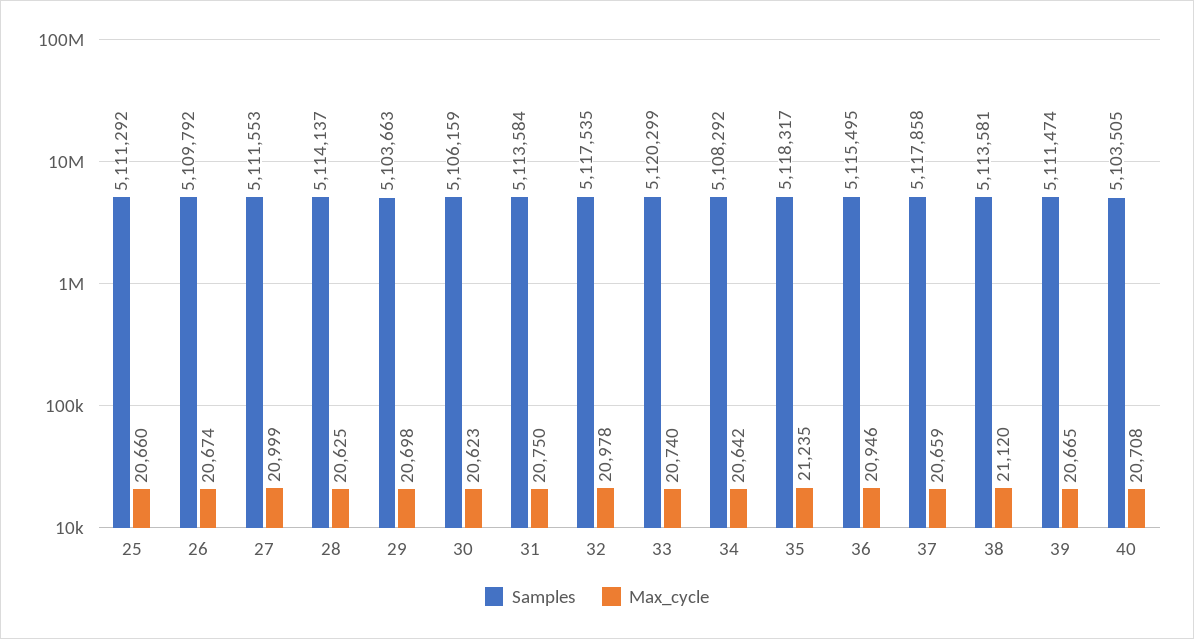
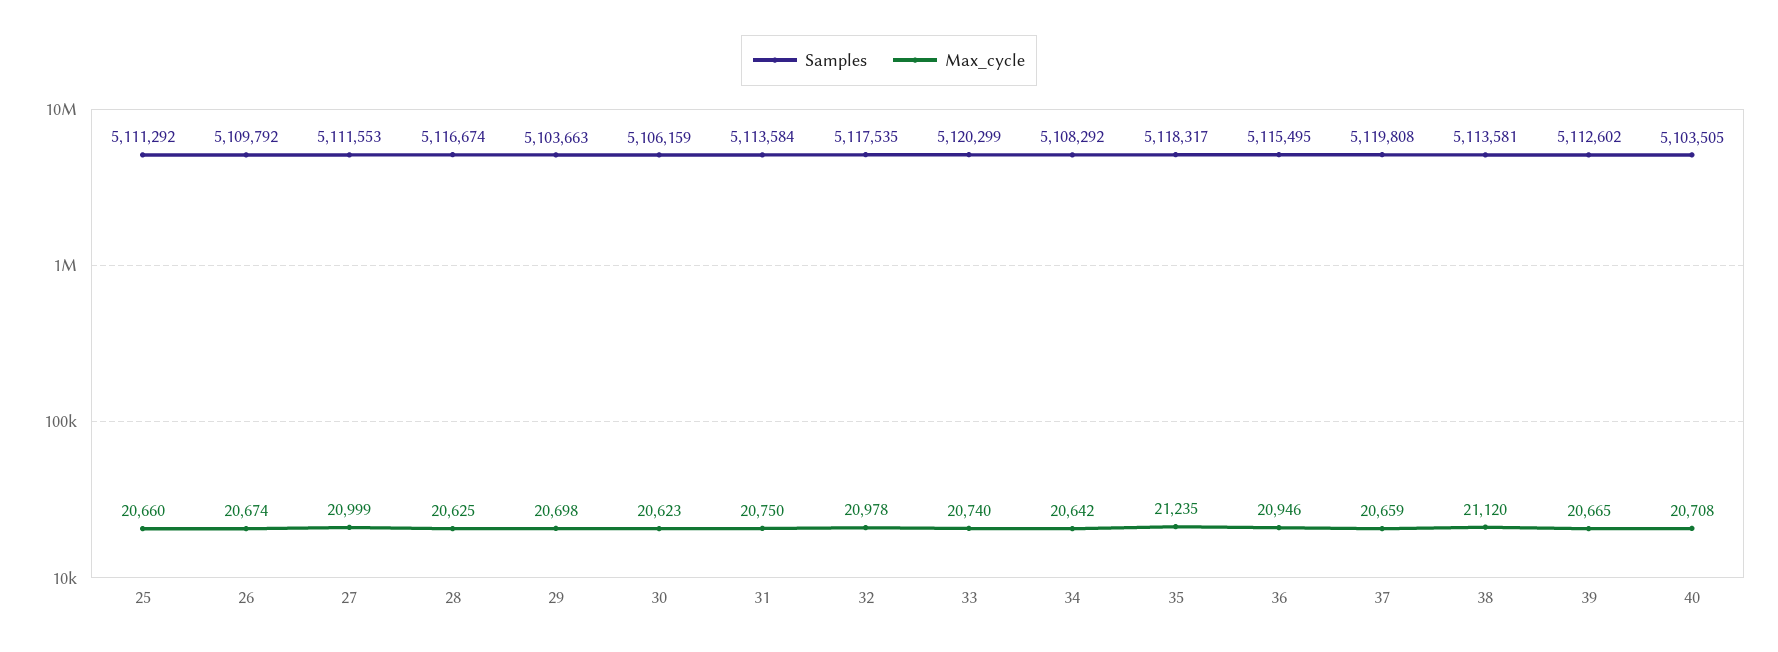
  {
    "Samples": {
      "25": 5111292,
      "26": 5109792,
      "27": 5111553,
-     "28": 5114137,
+     "28": 5116674,
      "29": 5103663,
      "30": 5106159,
      "31": 5113584,
      "32": 5117535,
      "33": 5120299,
      "34": 5108292,
      "35": 5118317,
      "36": 5115495,
-     "37": 5117858,
+     "37": 5119808,
      "38": 5113581,
-     "39": 5111474,
+     "39": 5112602,
      "40": 5103505
    },
    "Max_cycle": {
      "25": 20660,
      "26": 20674,
      "27": 20999,
      "28": 20625,
      "29": 20698,
      "30": 20623,
      "31": 20750,
      "32": 20978,
      "33": 20740,
      "34": 20642,
      "35": 21235,
      "36": 20946,
      "37": 20659,
      "38": 21120,
      "39": 20665,
      "40": 20708
    }
  }

